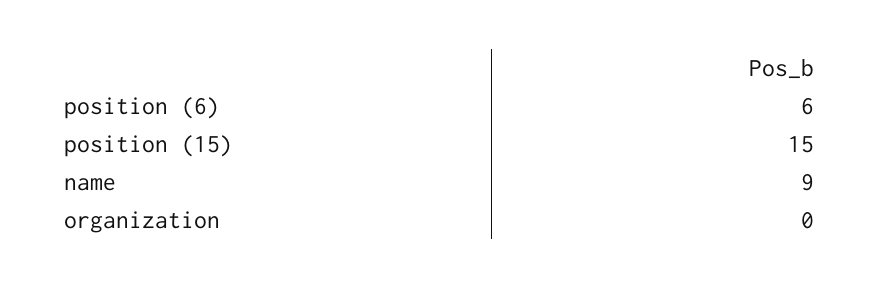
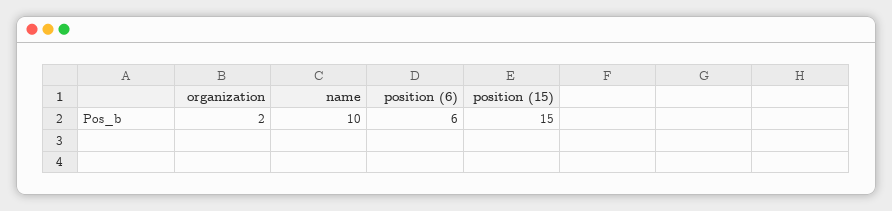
  {
    "position (6)": 6,
    "position (15)": 15,
-   "name": 9,
+   "name": 10,
-   "organization": 0
+   "organization": 2
  }

